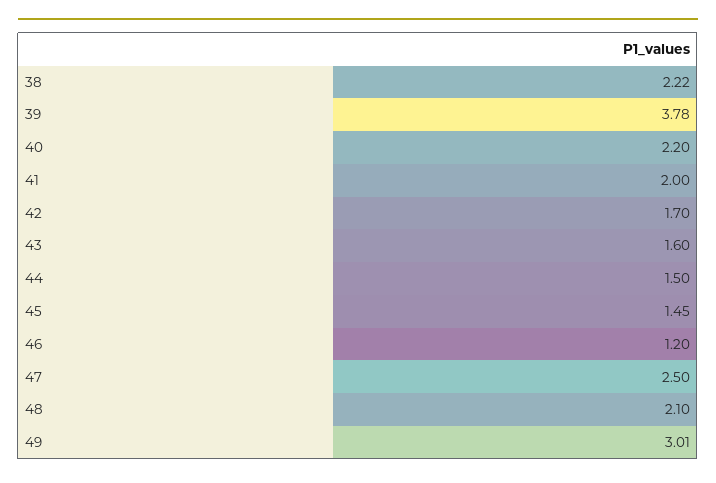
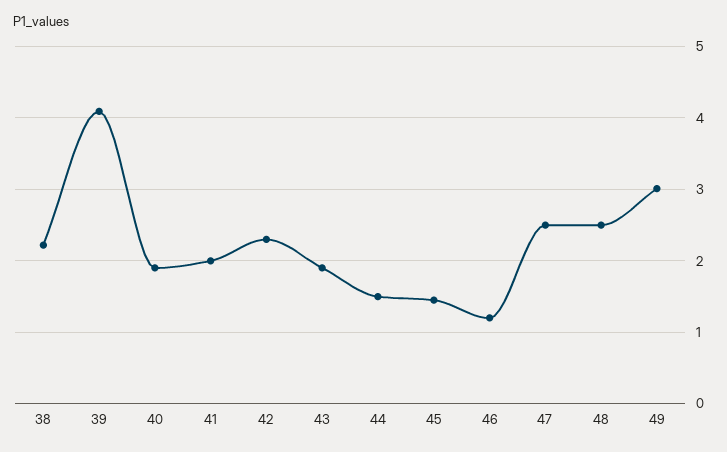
  {
    "38": 2.22,
-   "39": 3.78,
+   "39": 4.1,
-   "40": 2.2,
+   "40": 1.9,
    "41": 2,
-   "42": 1.7,
+   "42": 2.3,
-   "43": 1.6,
+   "43": 1.9,
    "44": 1.5,
    "45": 1.45,
    "46": 1.2,
    "47": 2.5,
-   "48": 2.1,
+   "48": 2.5,
    "49": 3.01
  }

